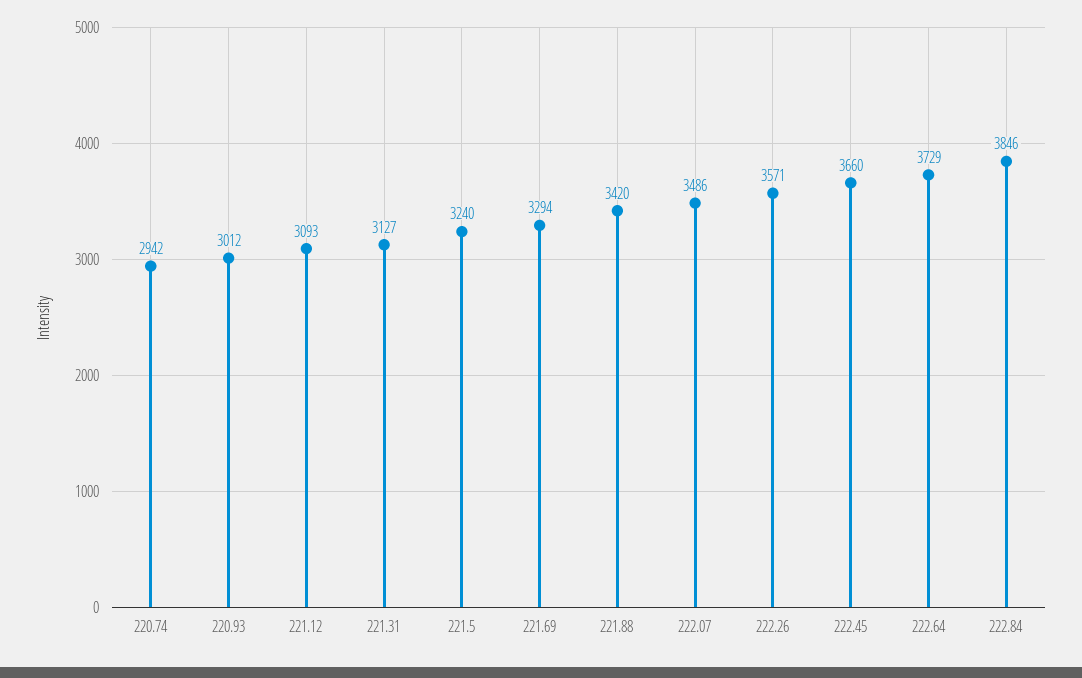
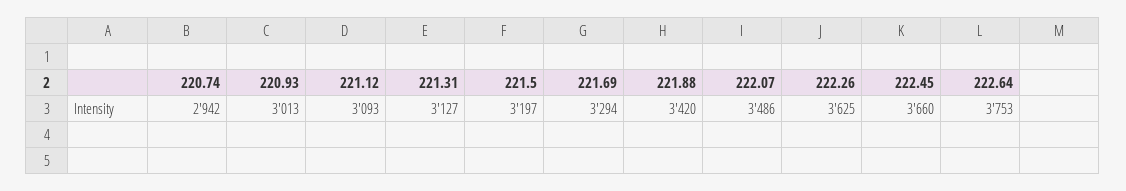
  {
    "220.74": 2942,
-   "220.93": 3012,
+   "220.93": 3013,
    "221.12": 3093,
    "221.31": 3127,
-   "221.5": 3240,
+   "221.5": 3197,
    "221.69": 3294,
    "221.88": 3420,
    "222.07": 3486,
-   "222.26": 3571,
+   "222.26": 3625,
    "222.45": 3660,
-   "222.64": 3729,
+   "222.64": 3753
-   "222.84": 3846
  }

